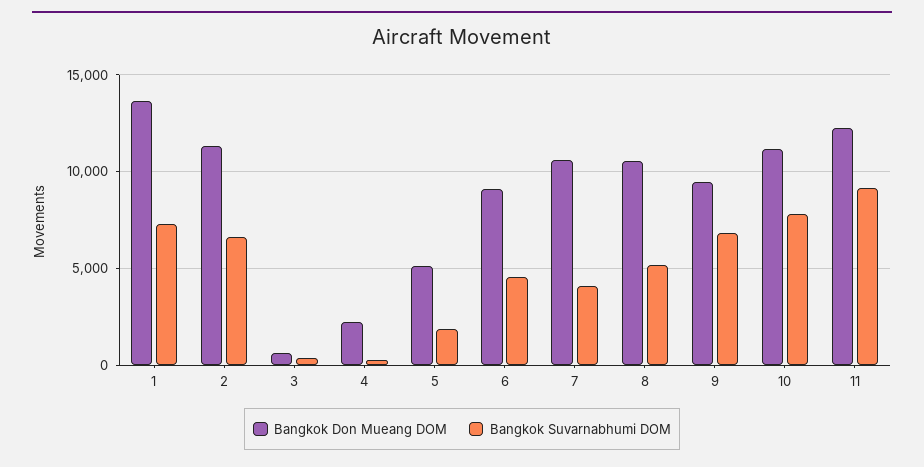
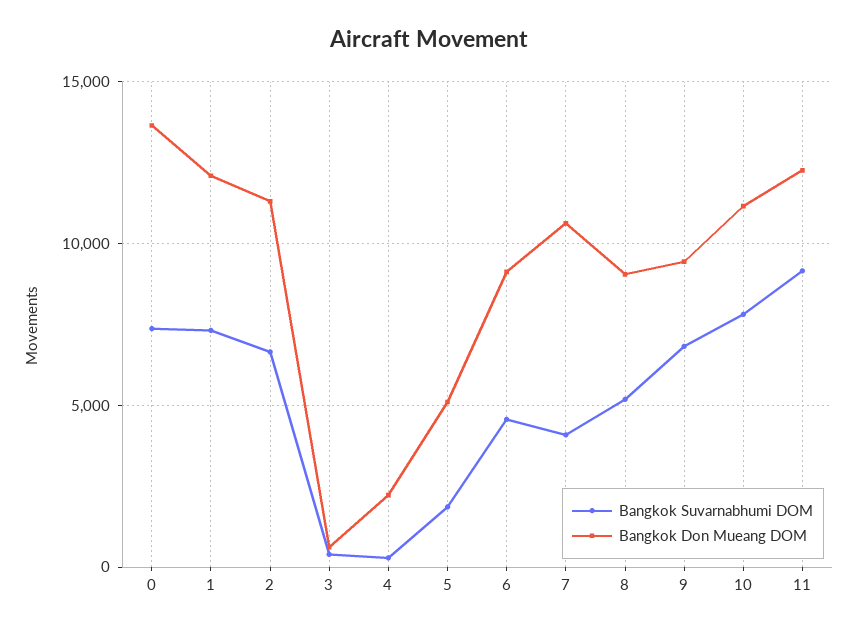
  {
    "Bangkok Don Mueang DOM": {
-     "1": 13500,
+     "1": 12000,
      "2": 11500,
      "3": 500,
      "4": 2000,
      "5": 5000,
      "6": 9000,
      "7": 10500,
-     "8": 10500,
+     "8": 9000,
      "9": 9500,
      "10": 11000,
-     "11": 12500
+     "11": 12500,
+     "0": 13500
    },
    "Bangkok Suvarnabhumi DOM": {
      "1": 7500,
      "2": 6500,
      "3": 500,
      "4": 500,
      "5": 2000,
      "6": 4500,
      "7": 4000,
      "8": 5000,
      "9": 7000,
      "10": 8000,
-     "11": 9000
+     "11": 9000,
+     "0": 7500
    }
  }

